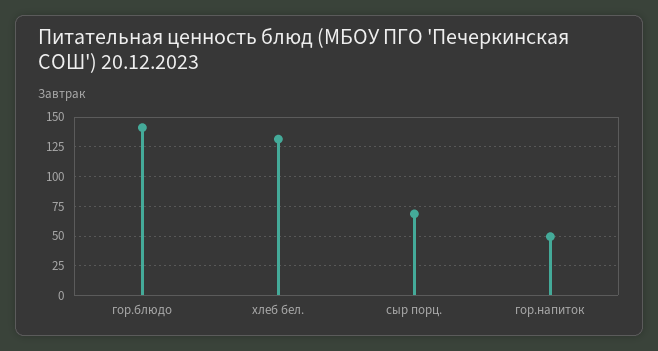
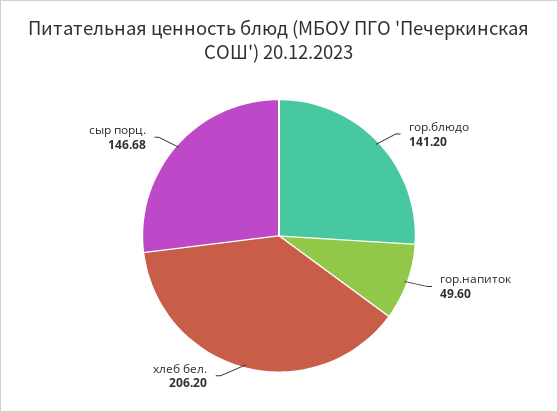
  {
    "гор.блюдо": 141.2,
-   "хлеб бел.": 125,
+   "хлеб бел.": 206.2,
-   "сыр порц.": 75,
+   "сыр порц.": 146.68,
    "гор.напиток": 49.6
  }

